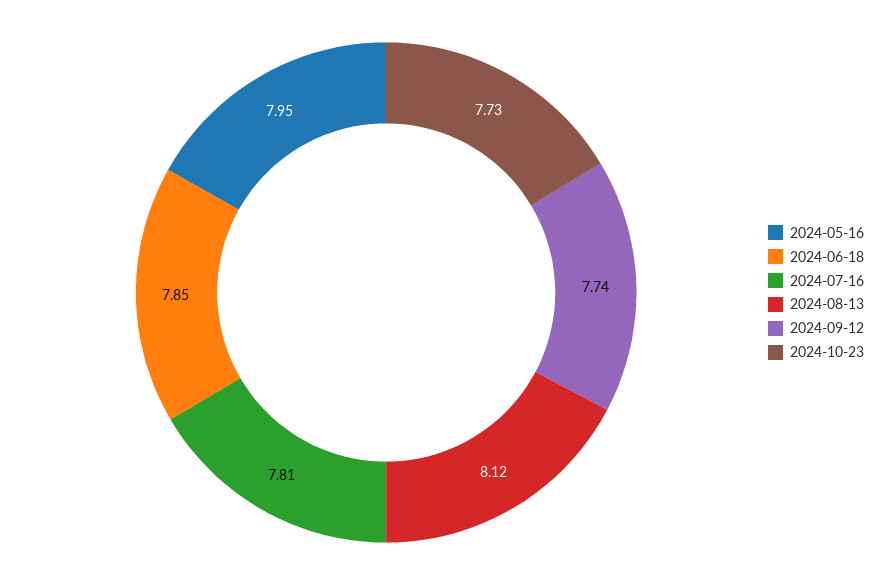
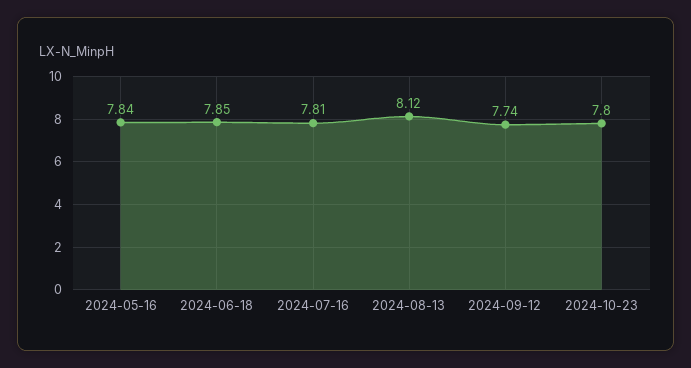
  {
-   "2024-05-16": 7.95,
+   "2024-05-16": 7.84,
    "2024-06-18": 7.85,
    "2024-07-16": 7.81,
    "2024-08-13": 8.12,
    "2024-09-12": 7.74,
-   "2024-10-23": 7.73
+   "2024-10-23": 7.8
  }

